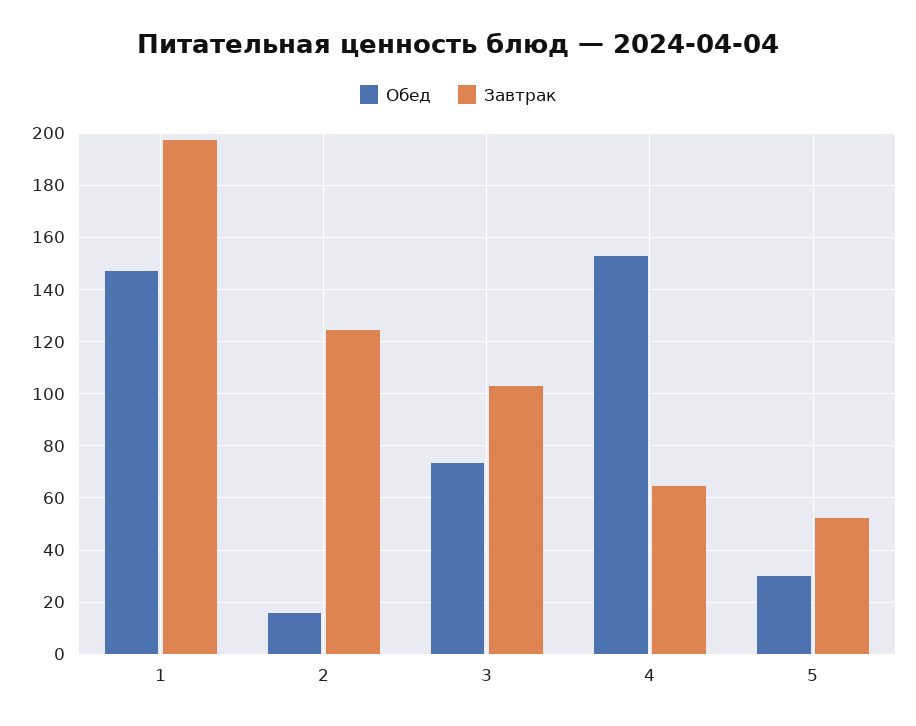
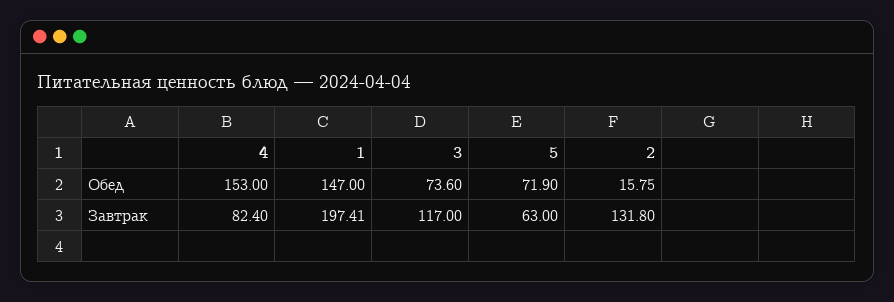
  {
    "Обед": {
      "1": 147,
      "2": 15.75,
      "3": 73.6,
      "4": 153,
-     "5": 30
+     "5": 71.9
    },
    "Завтрак": {
      "1": 197.41,
-     "2": 125,
+     "2": 131.8,
-     "3": 102.5,
+     "3": 117,
-     "4": 65,
+     "4": 82.4,
-     "5": 52.5
+     "5": 63
    }
  }

